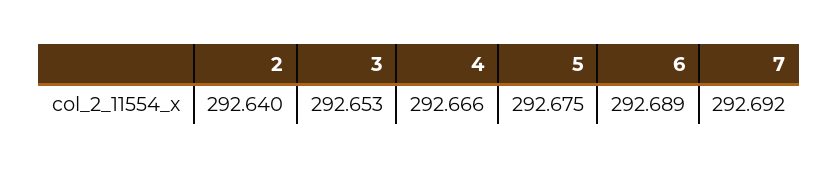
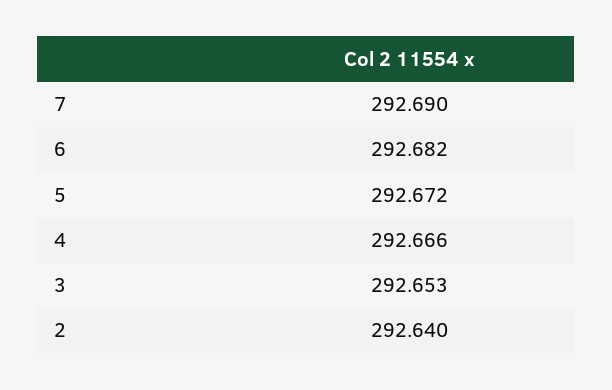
  {
    "2": 292.64,
    "3": 292.653,
    "4": 292.666,
-   "5": 292.675,
+   "5": 292.672,
-   "6": 292.689,
+   "6": 292.682,
-   "7": 292.692
+   "7": 292.69
  }

